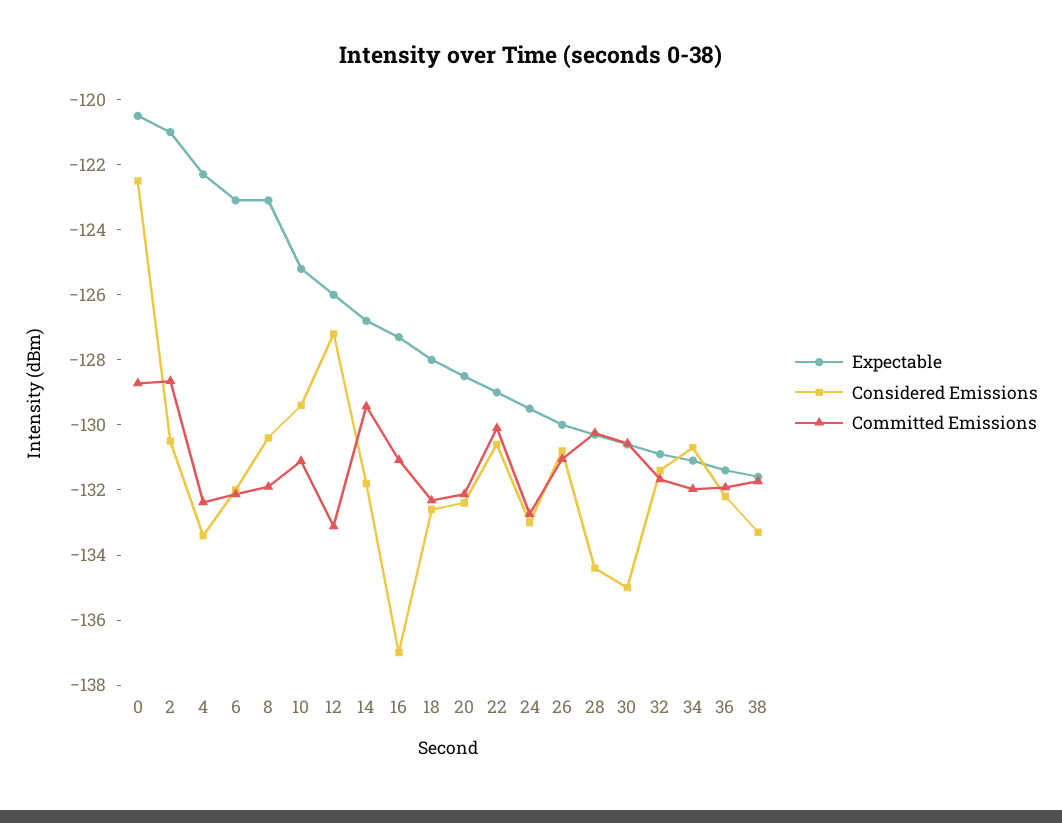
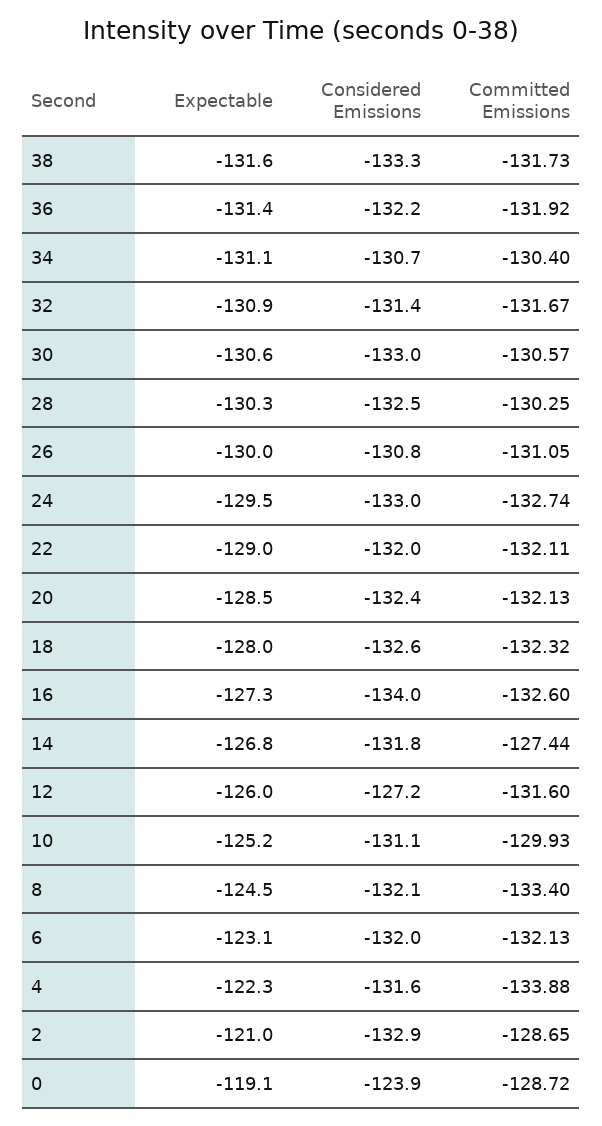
  {
    "Expectable": {
-     "0": -120.5,
+     "0": -119.1,
      "2": -121,
      "4": -122.3,
      "6": -123.1,
-     "8": -123,
+     "8": -124.5,
      "10": -125.2,
      "12": -126,
      "14": -126.8,
      "16": -127.3,
      "18": -128,
      "20": -128.5,
      "22": -129,
      "24": -129.5,
      "26": -130,
      "28": -130.3,
      "30": -130.6,
      "32": -130.9,
      "34": -131.1,
      "36": -131.4,
      "38": -131.6
    },
    "Considered Emissions": {
-     "0": -122.5,
+     "0": -123.9,
-     "2": -130.5,
+     "2": -132.9,
-     "4": -133.5,
+     "4": -131.6,
      "6": -132,
-     "8": -130.5,
+     "8": -132.1,
-     "10": -129.5,
+     "10": -131.1,
      "12": -127.2,
      "14": -131.8,
-     "16": -137,
+     "16": -134,
      "18": -132.6,
      "20": -132.4,
-     "22": -130.5,
+     "22": -132,
      "24": -133,
      "26": -130.8,
-     "28": -134.5,
+     "28": -132.5,
-     "30": -135,
+     "30": -133,
      "32": -131.4,
      "34": -130.7,
      "36": -132.2,
      "38": -133.3
    },
    "Committed Emissions": {
      "0": -128.72,
      "2": -128.65,
-     "4": -132.5,
+     "4": -133.88,
      "6": -132.13,
-     "8": -132,
+     "8": -133.4,
-     "10": -131,
+     "10": -129.93,
-     "12": -133,
+     "12": -131.6,
-     "14": -129.5,
+     "14": -127.44,
-     "16": -131,
+     "16": -132.6,
      "18": -132.32,
      "20": -132.13,
-     "22": -130,
+     "22": -132.11,
      "24": -132.74,
      "26": -131.05,
      "28": -130.25,
      "30": -130.57,
      "32": -131.67,
-     "34": -132,
+     "34": -130.4,
      "36": -131.92,
      "38": -131.73
    }
  }

